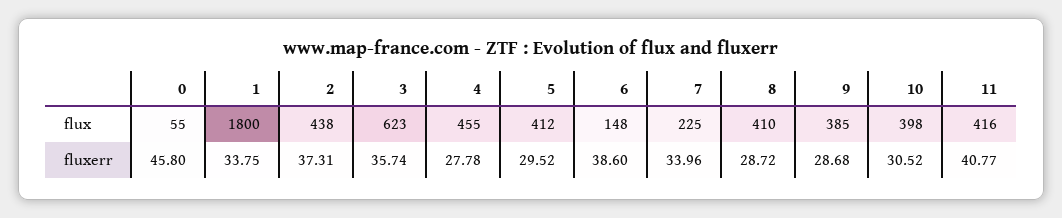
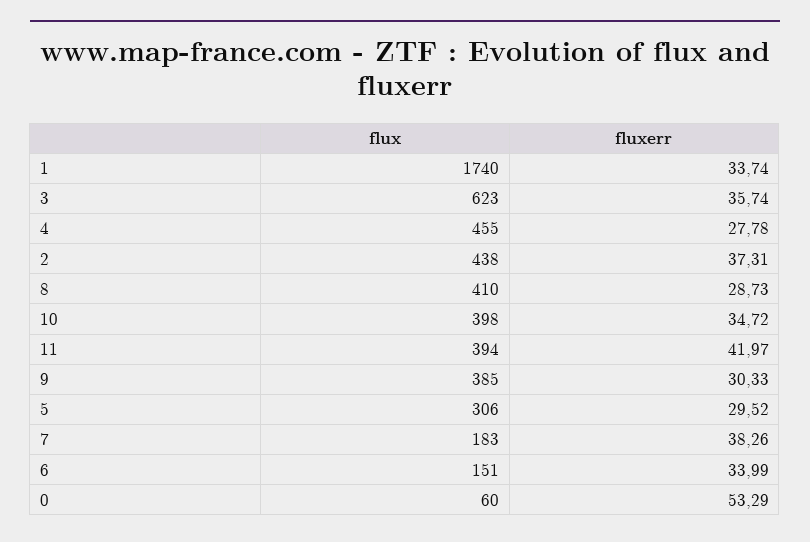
  {
    "0": {
-     "flux": 55,
+     "flux": 60,
-     "fluxerr": 45.8
+     "fluxerr": 53.29
    },
    "1": {
-     "flux": 1800,
+     "flux": 1740,
-     "fluxerr": 33.75
+     "fluxerr": 33.74
    },
    "2": {
      "flux": 438,
      "fluxerr": 37.31
    },
    "3": {
      "flux": 623,
      "fluxerr": 35.74
    },
    "4": {
      "flux": 455,
      "fluxerr": 27.78
    },
    "5": {
-     "flux": 412,
+     "flux": 306,
      "fluxerr": 29.52
    },
    "6": {
-     "flux": 148,
+     "flux": 151,
-     "fluxerr": 38.6
+     "fluxerr": 33.99
    },
    "7": {
-     "flux": 225,
+     "flux": 183,
-     "fluxerr": 33.96
+     "fluxerr": 38.26
    },
    "8": {
      "flux": 410,
-     "fluxerr": 28.72
+     "fluxerr": 28.73
    },
    "9": {
      "flux": 385,
-     "fluxerr": 28.68
+     "fluxerr": 30.33
    },
    "10": {
      "flux": 398,
-     "fluxerr": 30.52
+     "fluxerr": 34.72
    },
    "11": {
-     "flux": 416,
+     "flux": 394,
-     "fluxerr": 40.77
+     "fluxerr": 41.97
    }
  }

